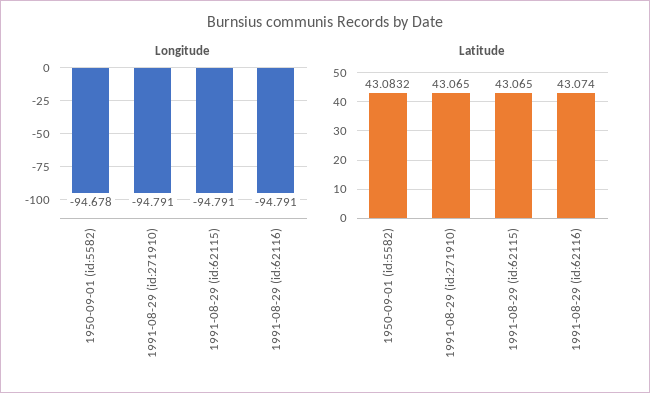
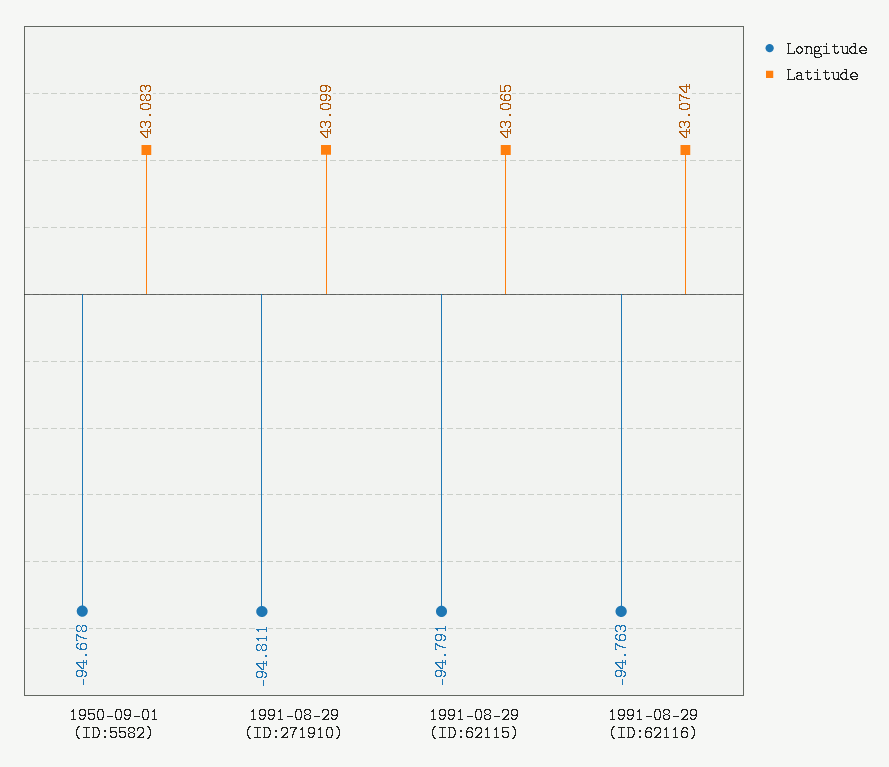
  {
    "Longitude": {
      "1950-09-01 (id:5582)": -94.678,
-     "1991-08-29 (id:271910)": -94.791,
+     "1991-08-29 (id:271910)": -94.811,
      "1991-08-29 (id:62115)": -94.791,
-     "1991-08-29 (id:62116)": -94.791
+     "1991-08-29 (id:62116)": -94.763
    },
    "Latitude": {
      "1950-09-01 (id:5582)": 43.0832,
-     "1991-08-29 (id:271910)": 43.065,
+     "1991-08-29 (id:271910)": 43.099,
      "1991-08-29 (id:62115)": 43.065,
      "1991-08-29 (id:62116)": 43.074
    }
  }

